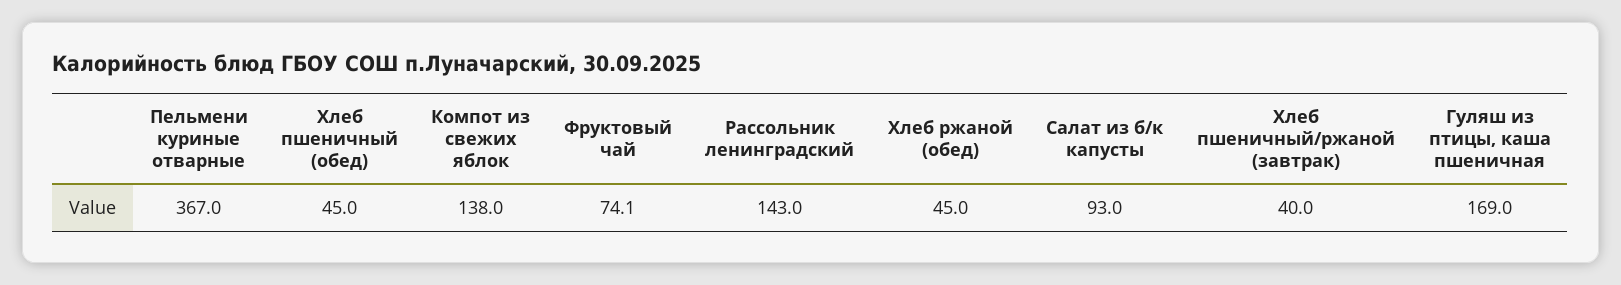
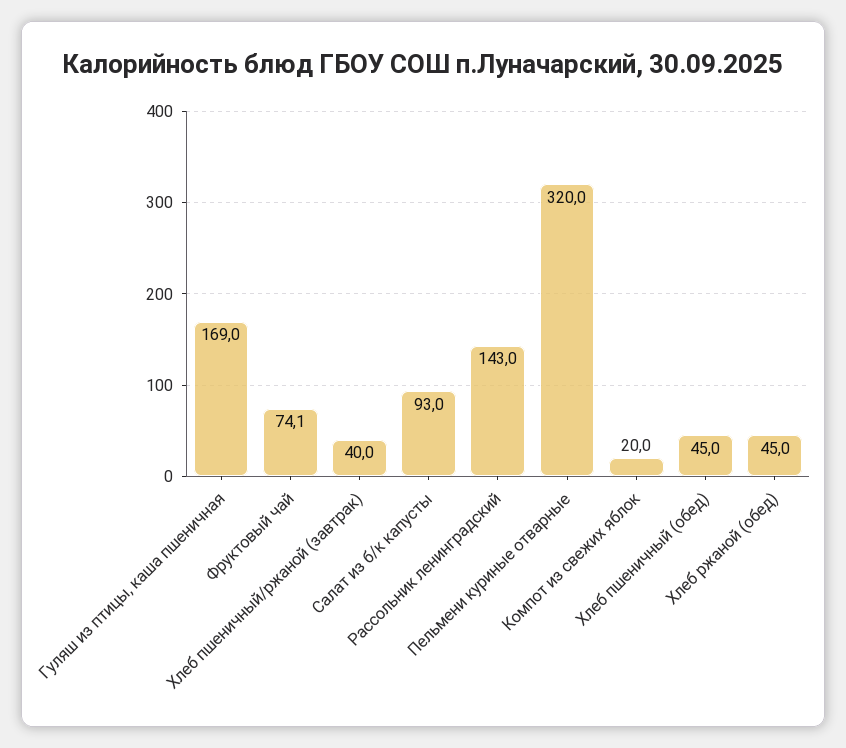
  {
-   "Пельмени куриные отварные": 367,
+   "Пельмени куриные отварные": 320,
    "Хлеб пшеничный (обед)": 45,
-   "Компот из свежих яблок": 138,
+   "Компот из свежих яблок": 20,
    "Фруктовый чай": 74.1,
    "Рассольник ленинградский": 143,
    "Хлеб ржаной (обед)": 45,
    "Салат из б/к капусты": 93,
    "Хлеб пшеничный/ржаной (завтрак)": 40,
    "Гуляш из птицы, каша пшеничная": 169
  }

